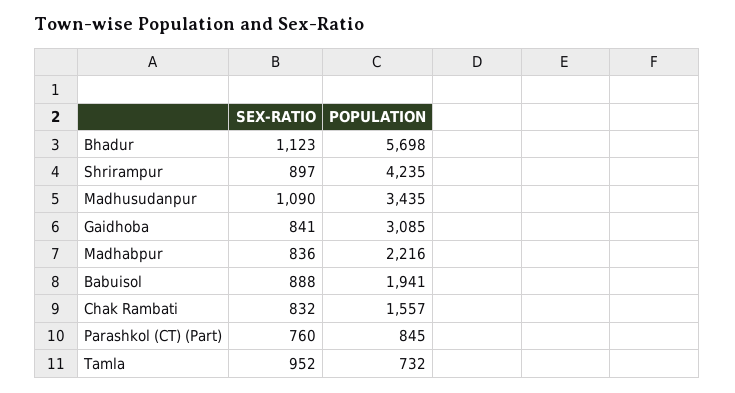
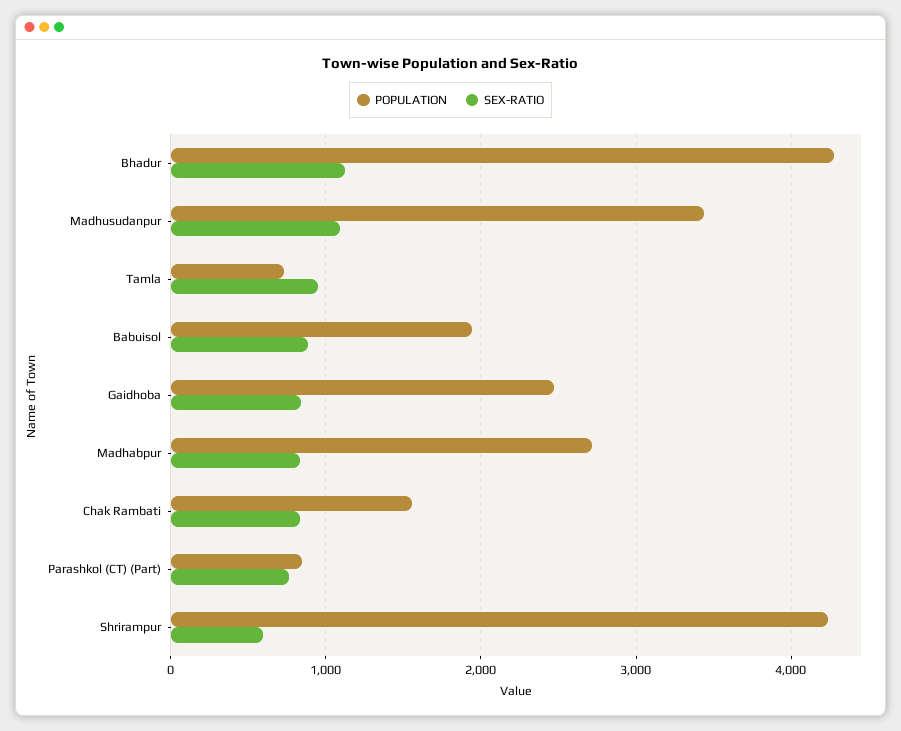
  {
    "SEX-RATIO": {
      "Bhadur": 1123,
-     "Shrirampur": 897,
+     "Shrirampur": 600,
      "Madhusudanpur": 1090,
      "Gaidhoba": 841,
      "Madhabpur": 836,
      "Babuisol": 888,
      "Chak Rambati": 832,
      "Parashkol (CT) (Part)": 760,
      "Tamla": 952
    },
    "POPULATION": {
-     "Bhadur": 5698,
+     "Bhadur": 4300,
      "Shrirampur": 4235,
      "Madhusudanpur": 3435,
-     "Gaidhoba": 3085,
+     "Gaidhoba": 2500,
-     "Madhabpur": 2216,
+     "Madhabpur": 2700,
      "Babuisol": 1941,
      "Chak Rambati": 1557,
      "Parashkol (CT) (Part)": 845,
      "Tamla": 732
    }
  }

